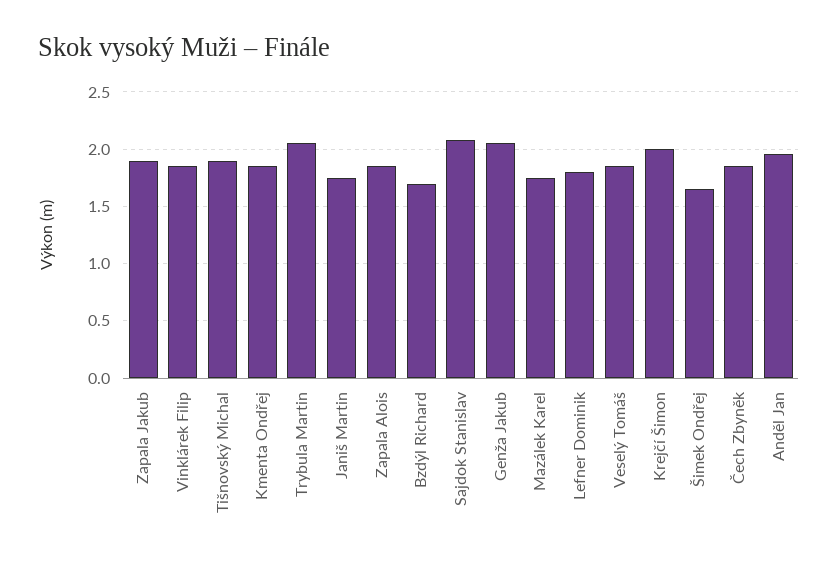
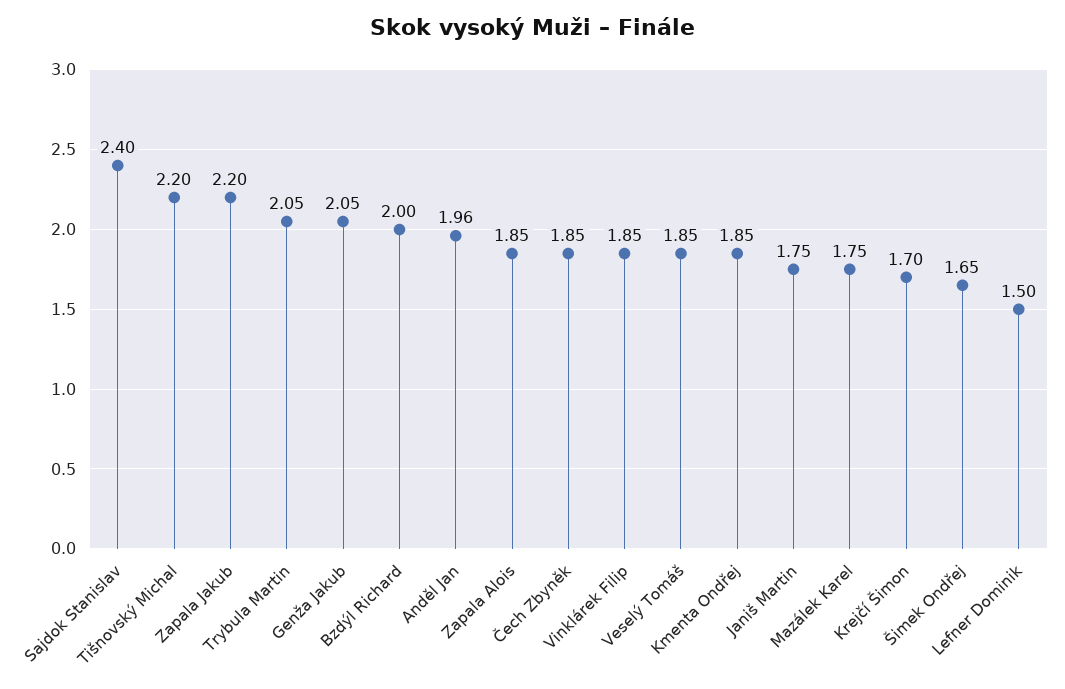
  {
-   "Zapala Jakub": 1.9,
+   "Zapala Jakub": 2.2,
    "Vinklárek Filip": 1.85,
-   "Tišnovský Michal": 1.9,
+   "Tišnovský Michal": 2.2,
    "Kmenta Ondřej": 1.85,
    "Trybula Martin": 2.05,
    "Janiš Martin": 1.75,
    "Zapala Alois": 1.85,
-   "Bzdýl Richard": 1.7,
+   "Bzdýl Richard": 2,
-   "Sajdok Stanislav": 2.1,
+   "Sajdok Stanislav": 2.4,
    "Genža Jakub": 2.05,
    "Mazálek Karel": 1.75,
-   "Lefner Dominik": 1.8,
+   "Lefner Dominik": 1.5,
    "Veselý Tomáš": 1.85,
-   "Krejčí Šimon": 2,
+   "Krejčí Šimon": 1.7,
    "Šimek Ondřej": 1.65,
    "Čech Zbyněk": 1.85,
    "Anděl Jan": 1.96
  }

